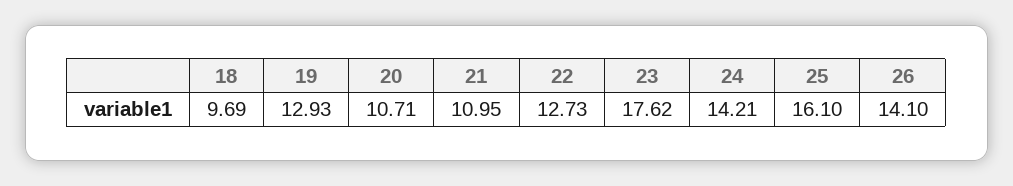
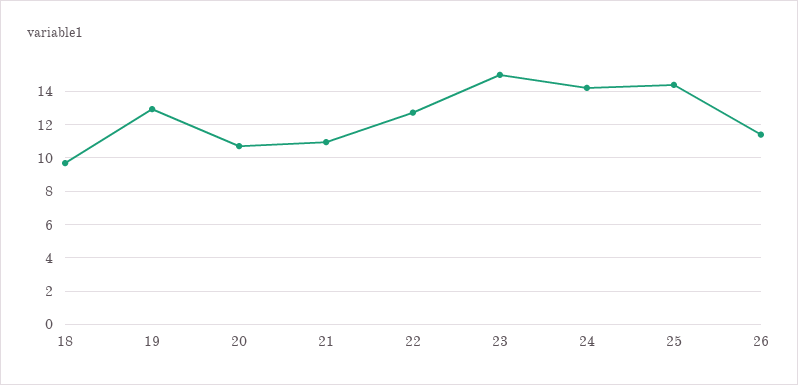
  {
    "18": 9.69,
    "19": 12.93,
    "20": 10.71,
    "21": 10.95,
    "22": 12.73,
-   "23": 17.62,
+   "23": 15,
    "24": 14.21,
-   "25": 16.1,
+   "25": 14.5,
-   "26": 14.1
+   "26": 11.5
  }

